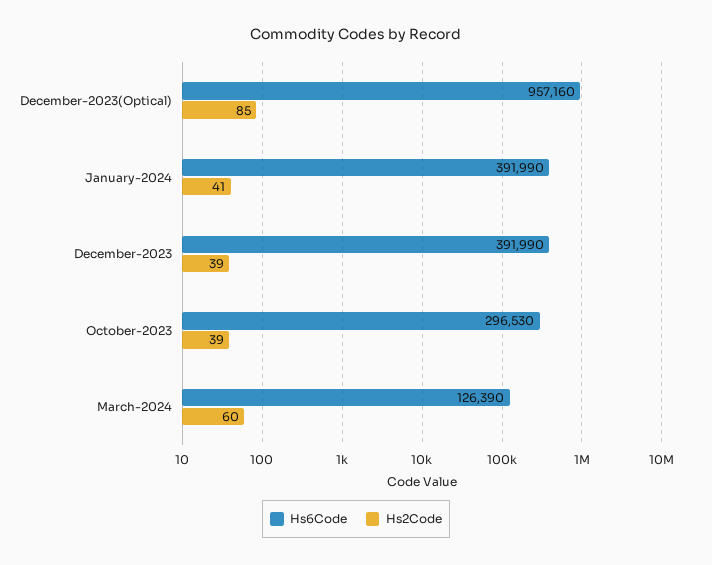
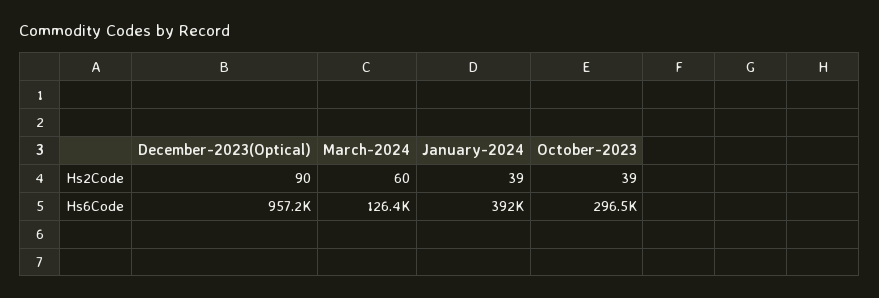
  {
    "Hs6Code": {
      "December-2023(Optical)": 957160,
      "January-2024": 391990,
-     "December-2023": 391990,
      "October-2023": 296530,
      "March-2024": 126390
    },
    "Hs2Code": {
-     "December-2023(Optical)": 85,
+     "December-2023(Optical)": 90,
-     "January-2024": 41,
+     "January-2024": 39,
-     "December-2023": 39,
      "October-2023": 39,
      "March-2024": 60
    }
  }

